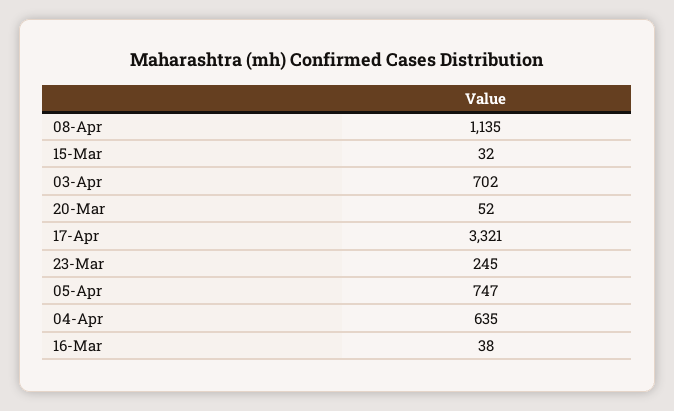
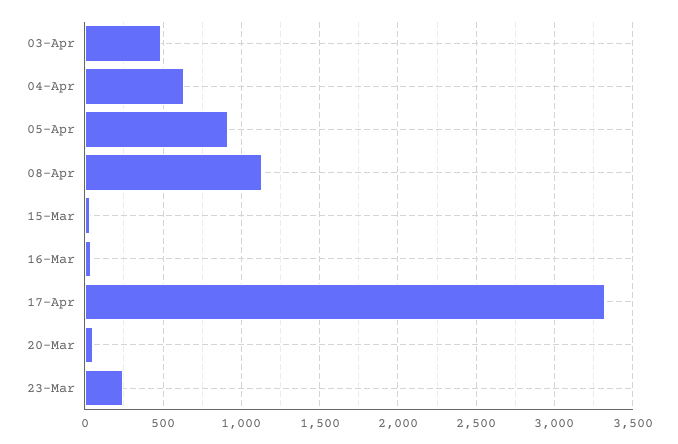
  {
    "08-Apr": 1135,
    "15-Mar": 32,
-   "03-Apr": 702,
+   "03-Apr": 500,
    "20-Mar": 52,
    "17-Apr": 3321,
    "23-Mar": 245,
-   "05-Apr": 747,
+   "05-Apr": 900,
    "04-Apr": 635,
    "16-Mar": 38
  }

